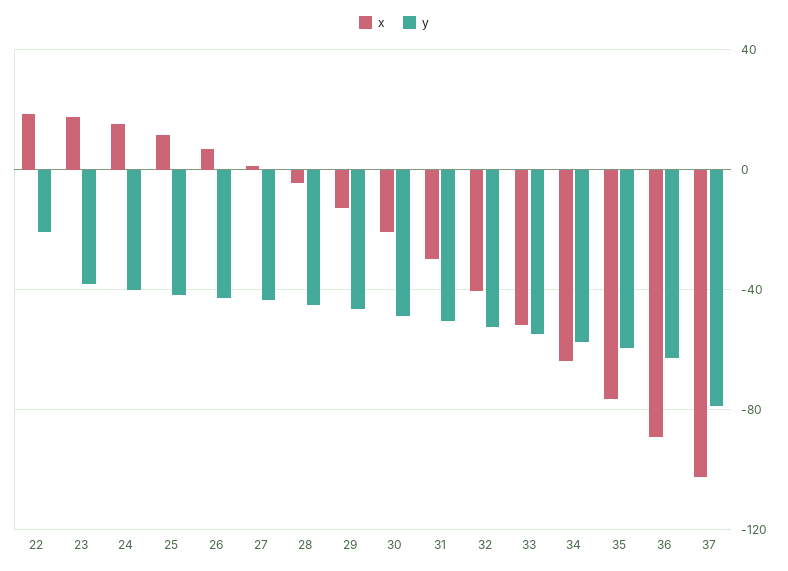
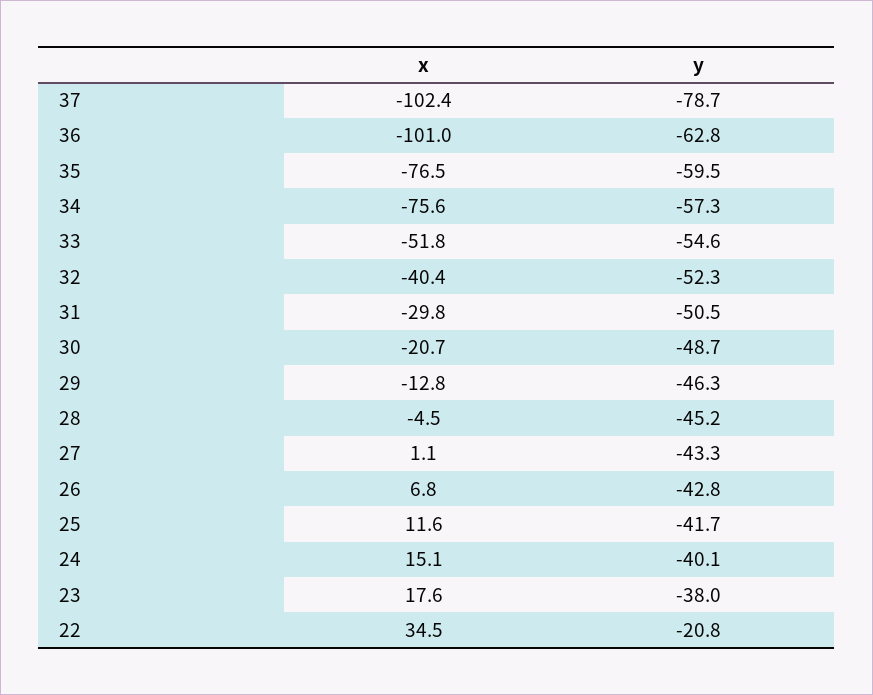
  {
    "x": {
-     "22": 20,
+     "22": 34.5,
      "23": 17.6,
      "24": 15.1,
      "25": 11.6,
      "26": 6.8,
      "27": 1.1,
      "28": -4.5,
      "29": -12.8,
      "30": -20.7,
      "31": -29.8,
      "32": -40.4,
      "33": -51.8,
-     "34": -65,
+     "34": -75.6,
      "35": -76.5,
-     "36": -90,
+     "36": -101,
      "37": -102.4
    },
    "y": {
      "22": -20.8,
      "23": -38,
      "24": -40.1,
      "25": -41.7,
      "26": -42.8,
      "27": -43.3,
      "28": -45.2,
      "29": -46.3,
      "30": -48.7,
      "31": -50.5,
      "32": -52.3,
      "33": -54.6,
      "34": -57.3,
      "35": -59.5,
      "36": -62.8,
      "37": -78.7
    }
  }

